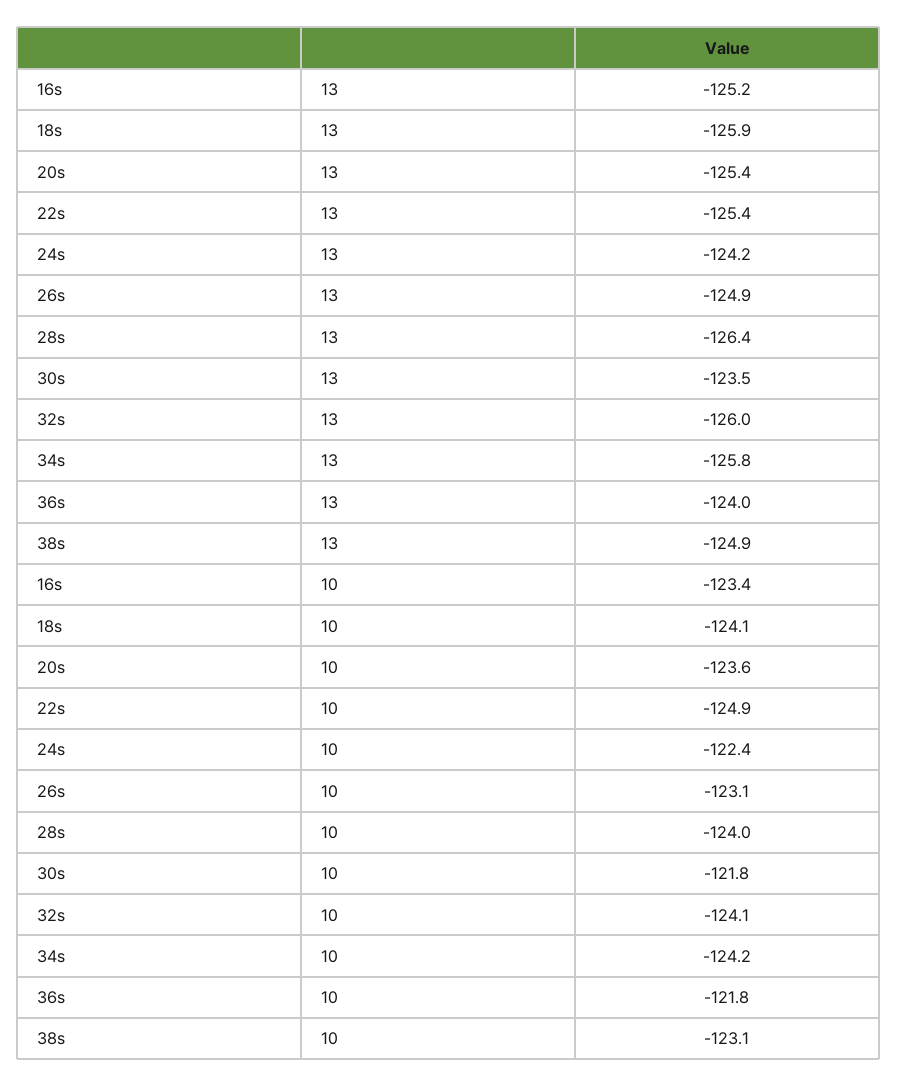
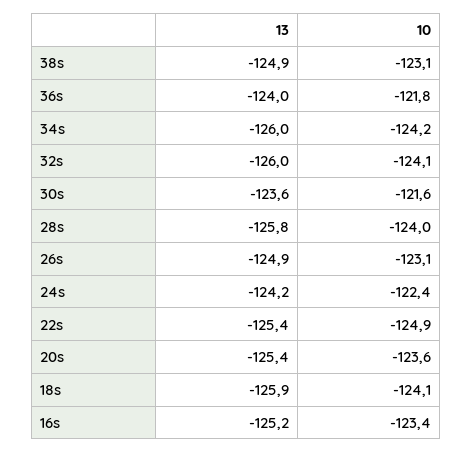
  {
    "16s": {
      "13": -125.2,
      "10": -123.4
    },
    "18s": {
      "13": -125.9,
      "10": -124.1
    },
    "20s": {
      "13": -125.4,
      "10": -123.6
    },
    "22s": {
      "13": -125.4,
      "10": -124.9
    },
    "24s": {
      "13": -124.2,
      "10": -122.4
    },
    "26s": {
      "13": -124.9,
      "10": -123.1
    },
    "28s": {
-     "13": -126.4,
+     "13": -125.8,
      "10": -124
    },
    "30s": {
-     "13": -123.5,
+     "13": -123.6,
-     "10": -121.8
+     "10": -121.6
    },
    "32s": {
      "13": -126,
      "10": -124.1
    },
    "34s": {
-     "13": -125.8,
+     "13": -126,
      "10": -124.2
    },
    "36s": {
      "13": -124,
      "10": -121.8
    },
    "38s": {
      "13": -124.9,
      "10": -123.1
    }
  }

